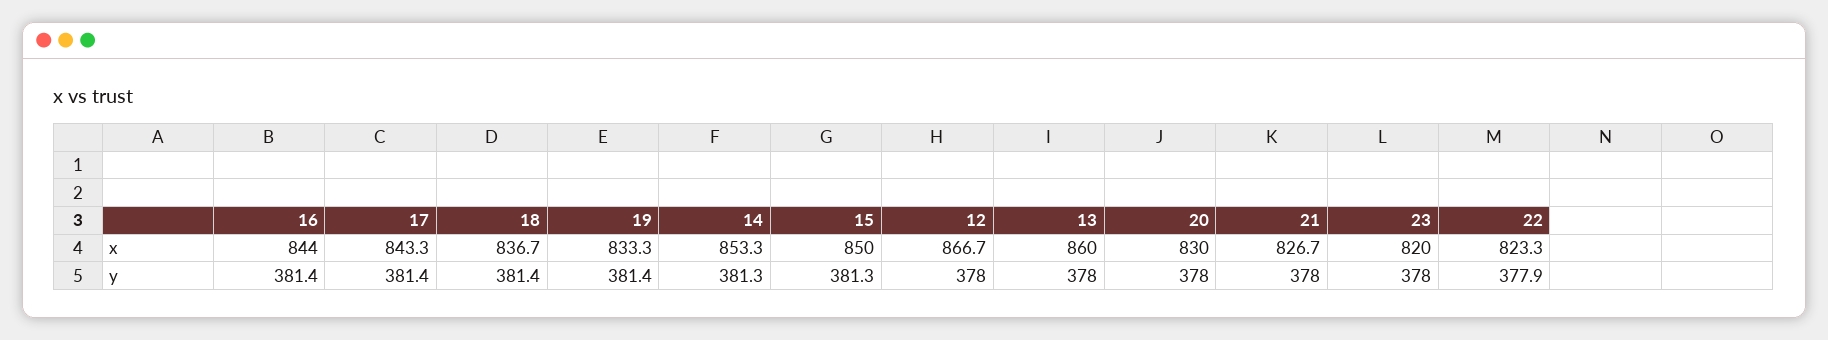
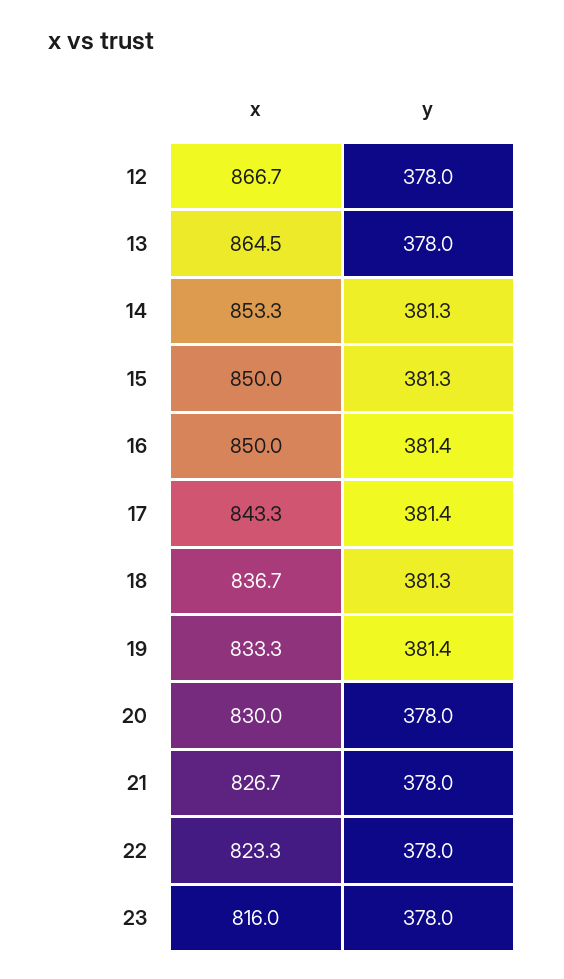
  {
    "16": {
-     "x": 844,
+     "x": 850,
      "y": 381.4
    },
    "17": {
      "x": 843.3,
      "y": 381.4
    },
    "18": {
      "x": 836.7,
-     "y": 381.4
+     "y": 381.3
    },
    "19": {
      "x": 833.3,
      "y": 381.4
    },
    "14": {
      "x": 853.3,
      "y": 381.3
    },
    "15": {
      "x": 850,
      "y": 381.3
    },
    "12": {
      "x": 866.7,
      "y": 378
    },
    "13": {
-     "x": 860,
+     "x": 864.5,
      "y": 378
    },
    "20": {
      "x": 830,
      "y": 378
    },
    "21": {
      "x": 826.7,
      "y": 378
    },
    "23": {
-     "x": 820,
+     "x": 816,
      "y": 378
    },
    "22": {
      "x": 823.3,
-     "y": 377.9
+     "y": 378
    }
  }

